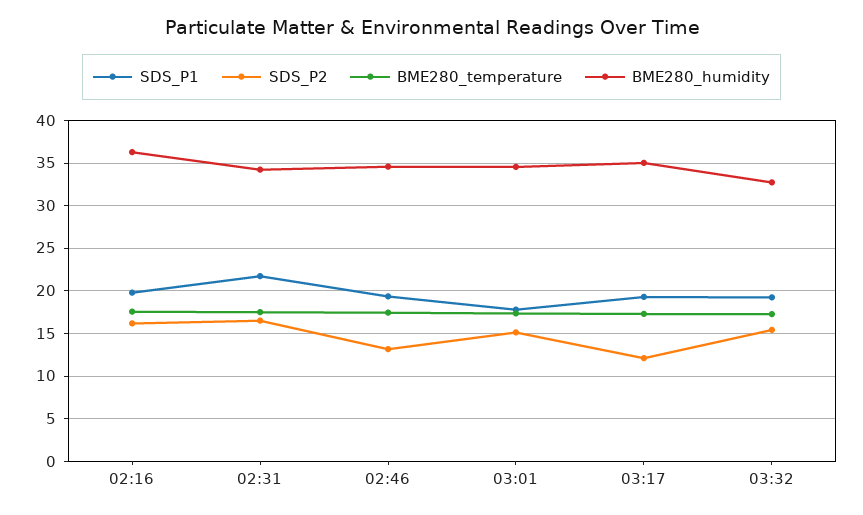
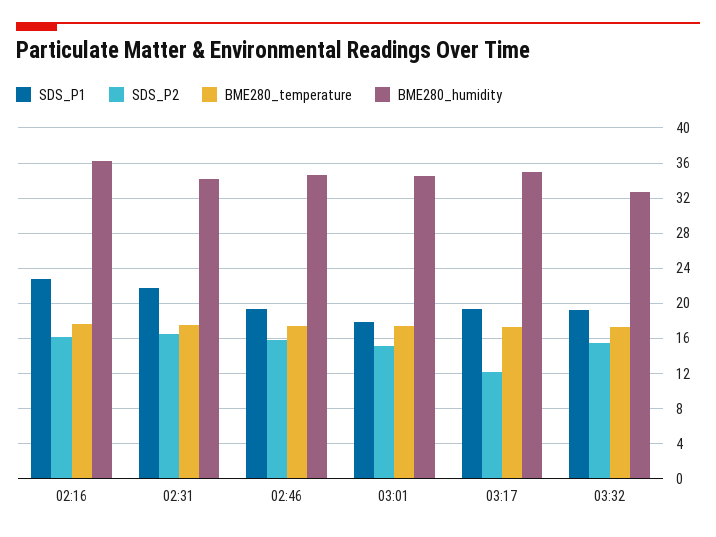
  {
    "SDS_P1": {
-     "02:16": 20,
+     "02:16": 23,
      "02:31": 22,
      "02:46": 19,
      "03:01": 18,
      "03:17": 19,
      "03:32": 19
    },
    "SDS_P2": {
      "02:16": 16,
      "02:31": 17,
-     "02:46": 13,
+     "02:46": 16,
      "03:01": 15,
      "03:17": 12,
      "03:32": 15
    },
    "BME280_temperature": {
      "02:16": 18,
      "02:31": 18,
      "02:46": 17,
      "03:01": 17,
      "03:17": 17,
      "03:32": 17
    },
    "BME280_humidity": {
      "02:16": 36,
      "02:31": 34,
      "02:46": 35,
      "03:01": 35,
      "03:17": 35,
      "03:32": 33
    }
  }

